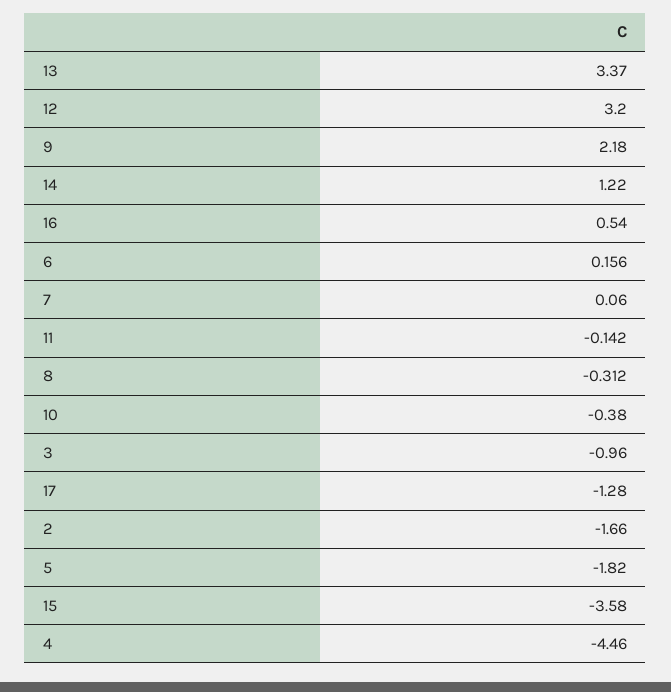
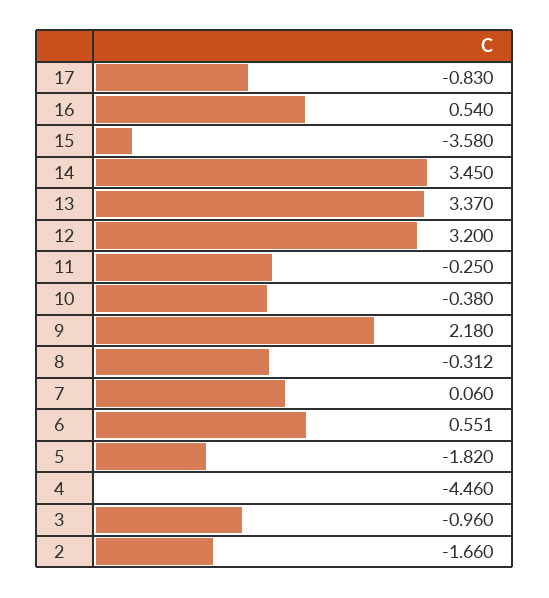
  {
    "13": 3.37,
    "12": 3.2,
    "9": 2.18,
-   "14": 1.22,
+   "14": 3.45,
    "16": 0.54,
-   "6": 0.156,
+   "6": 0.551,
    "7": 0.06,
-   "11": -0.142,
+   "11": -0.25,
    "8": -0.312,
    "10": -0.38,
    "3": -0.96,
-   "17": -1.28,
+   "17": -0.83,
    "2": -1.66,
    "5": -1.82,
    "15": -3.58,
    "4": -4.46
  }

